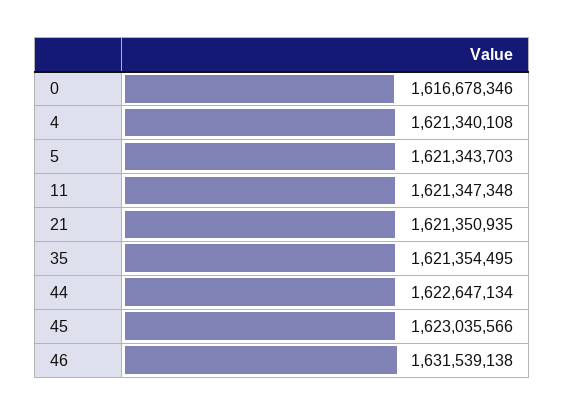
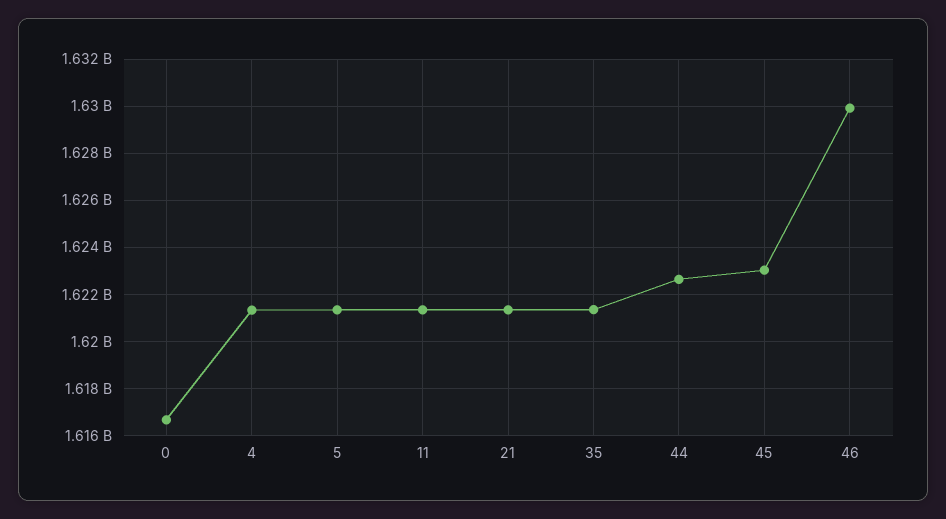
  {
    "0": 1616678346,
    "4": 1621340108,
    "5": 1621343703,
    "11": 1621347348,
    "21": 1621350935,
    "35": 1621354495,
    "44": 1622647134,
    "45": 1623035566,
-   "46": 1631539138
+   "46": 1630000000
  }

